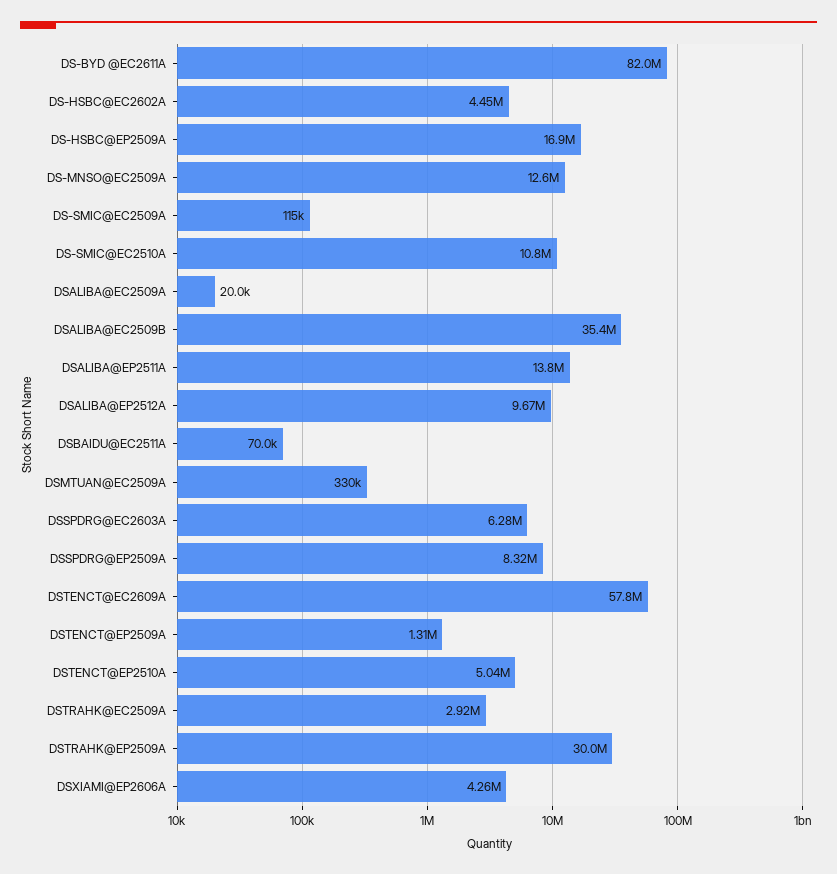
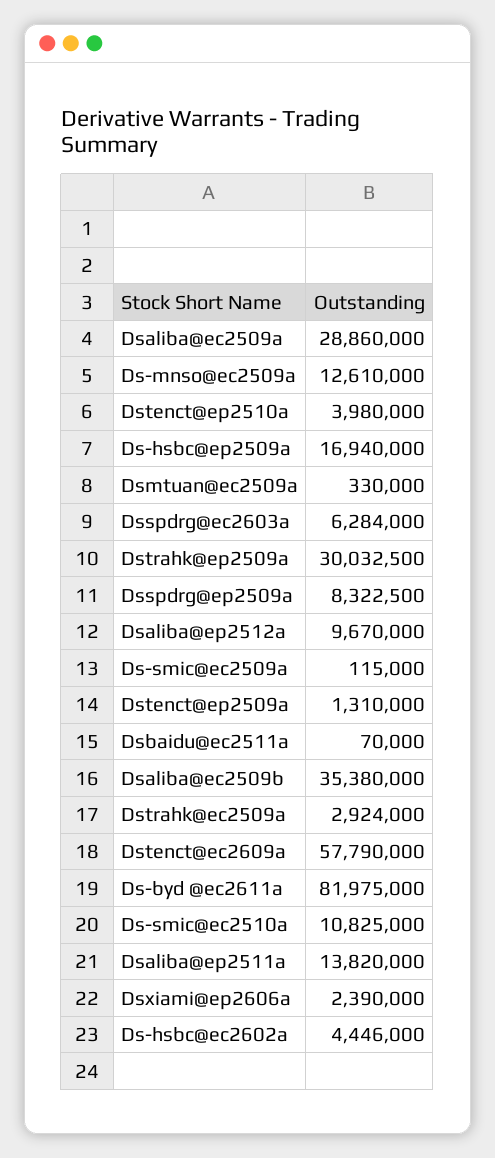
  {
    "DS-BYD @EC2611A": 81975000,
    "DS-HSBC@EC2602A": 4446000,
    "DS-HSBC@EP2509A": 16940000,
    "DS-MNSO@EC2509A": 12610000,
    "DS-SMIC@EC2509A": 115000,
    "DS-SMIC@EC2510A": 10825000,
-   "DSALIBA@EC2509A": 20000,
+   "DSALIBA@EC2509A": 28860000,
    "DSALIBA@EC2509B": 35380000,
    "DSALIBA@EP2511A": 13820000,
    "DSALIBA@EP2512A": 9670000,
    "DSBAIDU@EC2511A": 70000,
    "DSMTUAN@EC2509A": 330000,
    "DSSPDRG@EC2603A": 6284000,
    "DSSPDRG@EP2509A": 8322500,
    "DSTENCT@EC2609A": 57790000,
    "DSTENCT@EP2509A": 1310000,
-   "DSTENCT@EP2510A": 5040000,
+   "DSTENCT@EP2510A": 3980000,
    "DSTRAHK@EC2509A": 2924000,
    "DSTRAHK@EP2509A": 30032500,
-   "DSXIAMI@EP2606A": 4260000
+   "DSXIAMI@EP2606A": 2390000
  }

